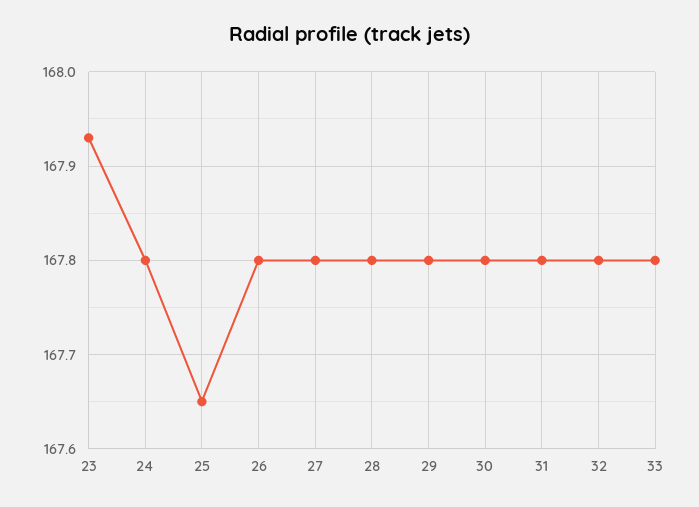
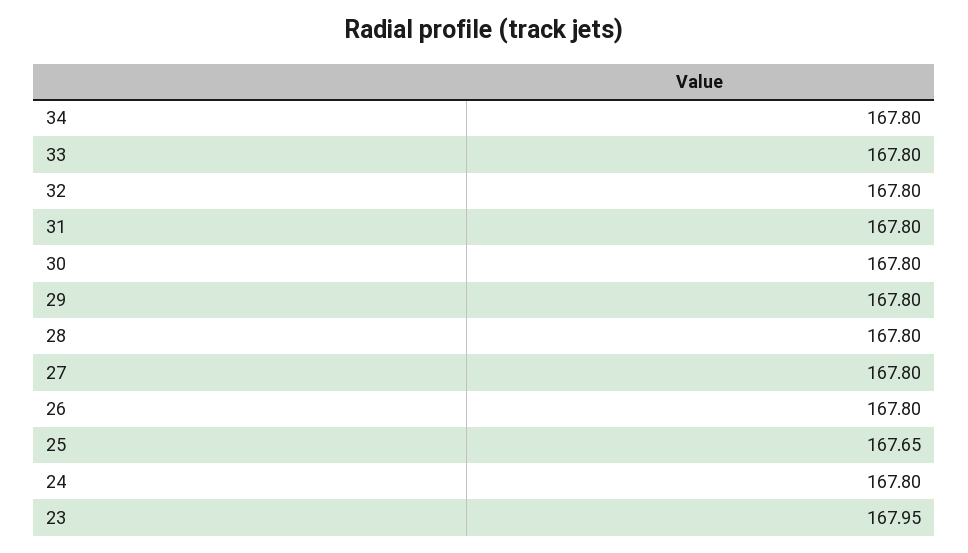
  {
-   "23": 167.93,
+   "23": 167.95,
    "24": 167.8,
    "25": 167.65,
    "26": 167.8,
    "27": 167.8,
    "28": 167.8,
    "29": 167.8,
    "30": 167.8,
    "31": 167.8,
    "32": 167.8,
-   "33": 167.8
+   "33": 167.8,
+   "34": 167.8
  }

